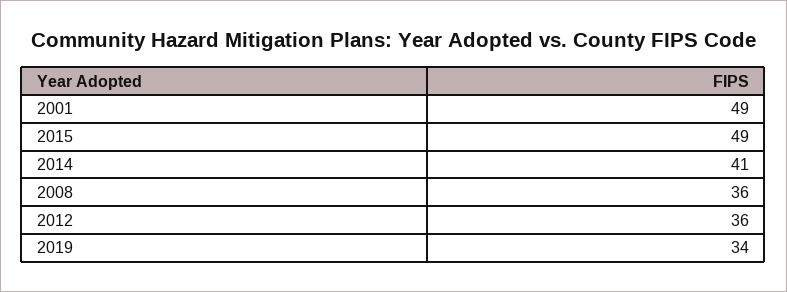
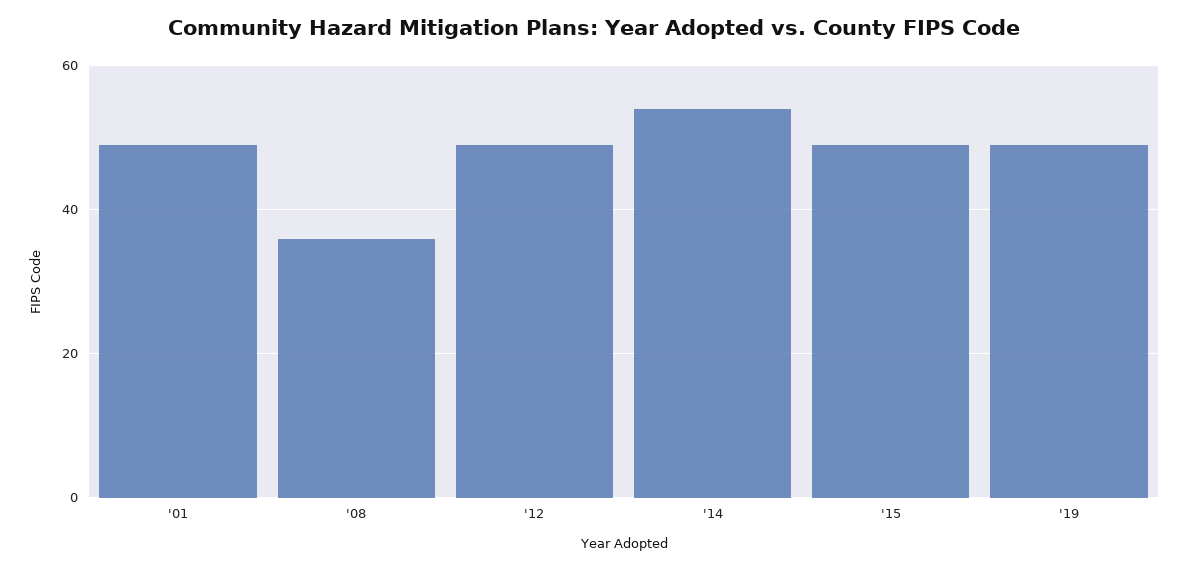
  {
    "2001": 49,
    "2015": 49,
-   "2014": 41,
+   "2014": 55,
    "2008": 36,
-   "2012": 36,
+   "2012": 50,
-   "2019": 34
+   "2019": 50
  }

